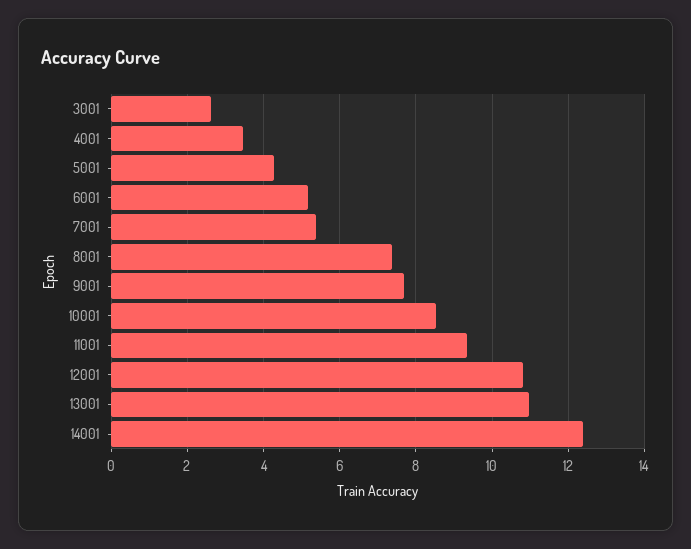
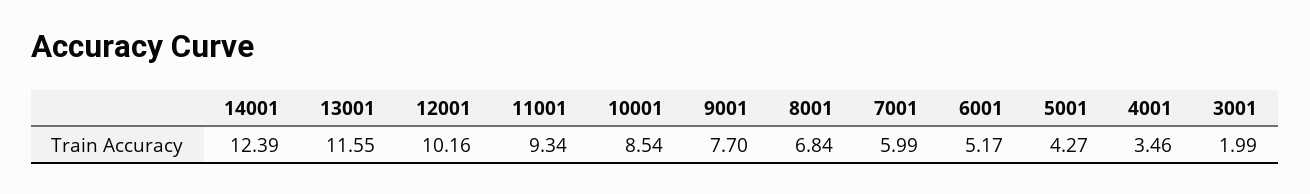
  {
-   "3001": 2.6,
+   "3001": 1.99,
    "4001": 3.46,
    "5001": 4.27,
    "6001": 5.17,
-   "7001": 5.4,
+   "7001": 5.99,
-   "8001": 7.4,
+   "8001": 6.84,
    "9001": 7.7,
    "10001": 8.54,
    "11001": 9.34,
-   "12001": 10.8,
+   "12001": 10.16,
-   "13001": 11,
+   "13001": 11.55,
    "14001": 12.39
  }

